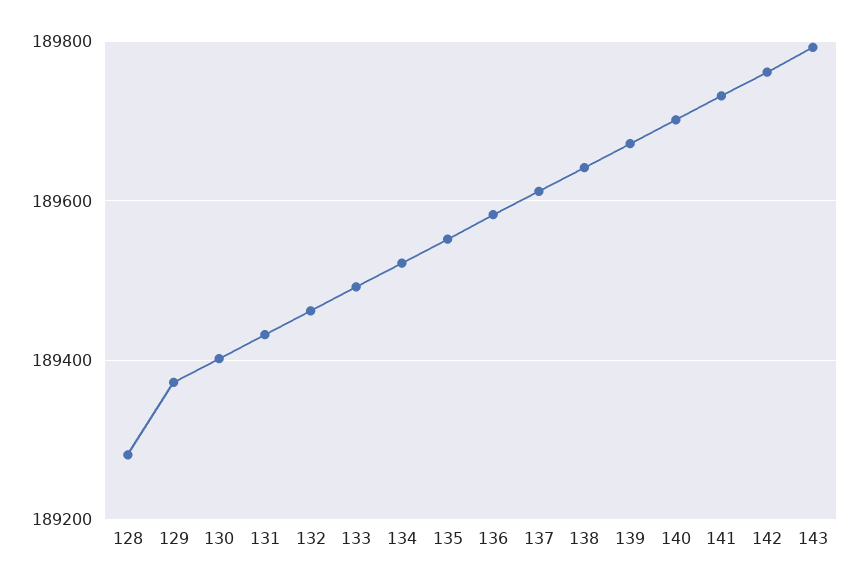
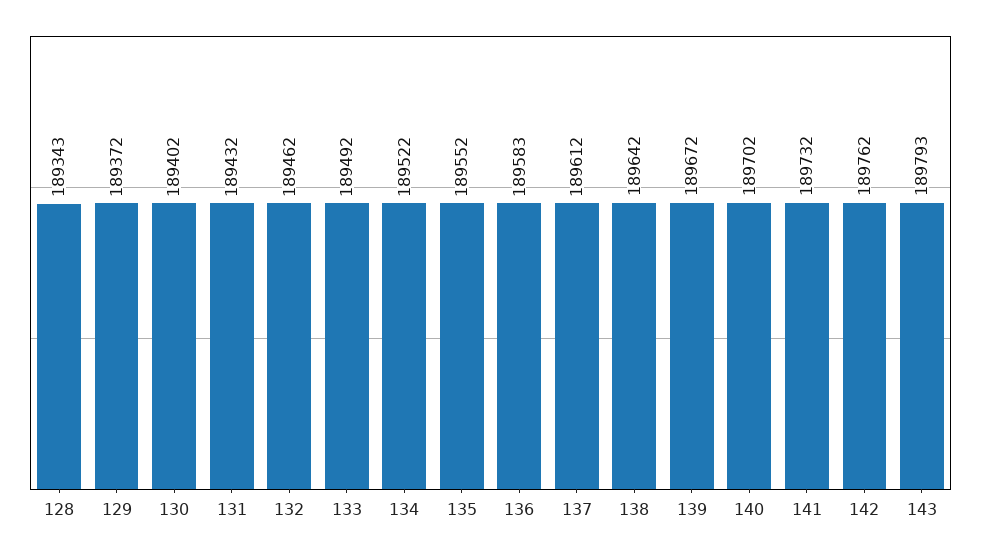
  {
-   "128": 189280,
+   "128": 189343,
    "129": 189372,
    "130": 189402,
    "131": 189432,
    "132": 189462,
    "133": 189492,
    "134": 189522,
    "135": 189552,
    "136": 189583,
    "137": 189612,
    "138": 189642,
    "139": 189672,
    "140": 189702,
    "141": 189732,
    "142": 189762,
    "143": 189793
  }

